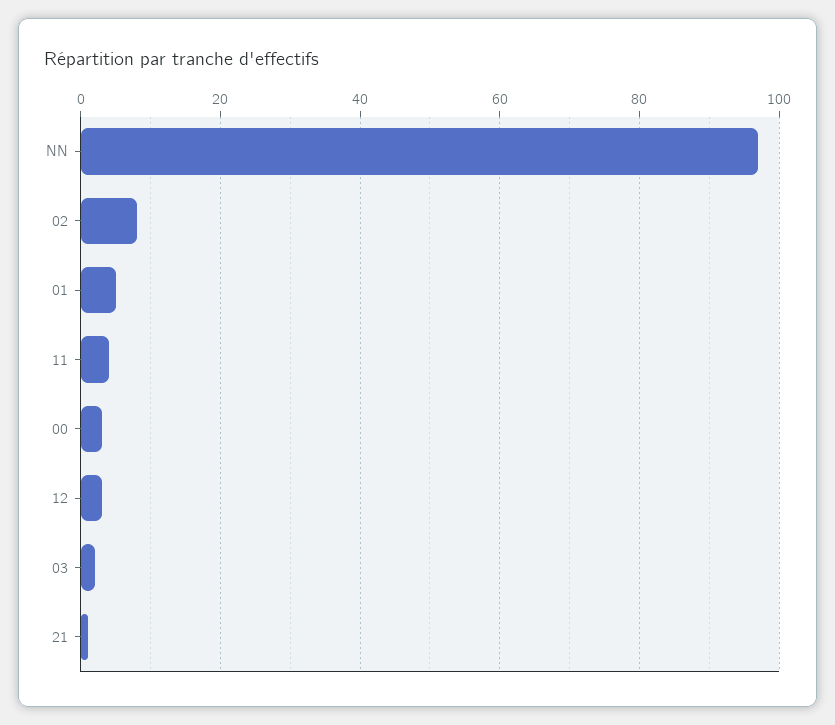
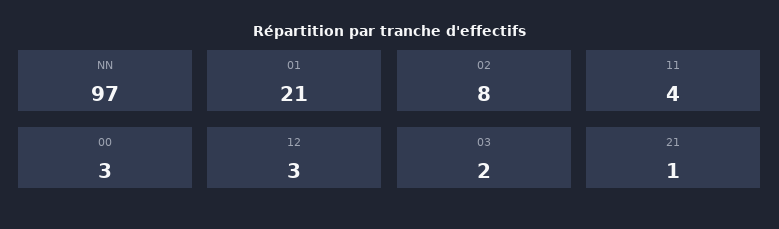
  {
    "NN": 97,
    "02": 8,
-   "01": 5,
+   "01": 21,
    "11": 4,
    "00": 3,
    "12": 3,
    "03": 2,
    "21": 1
  }

